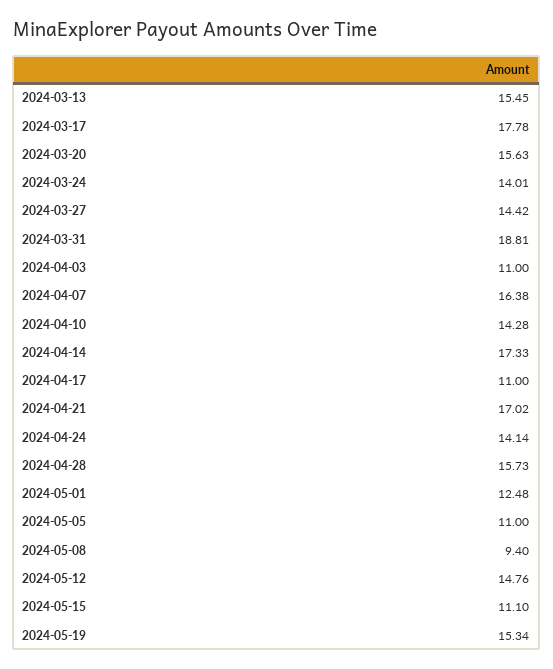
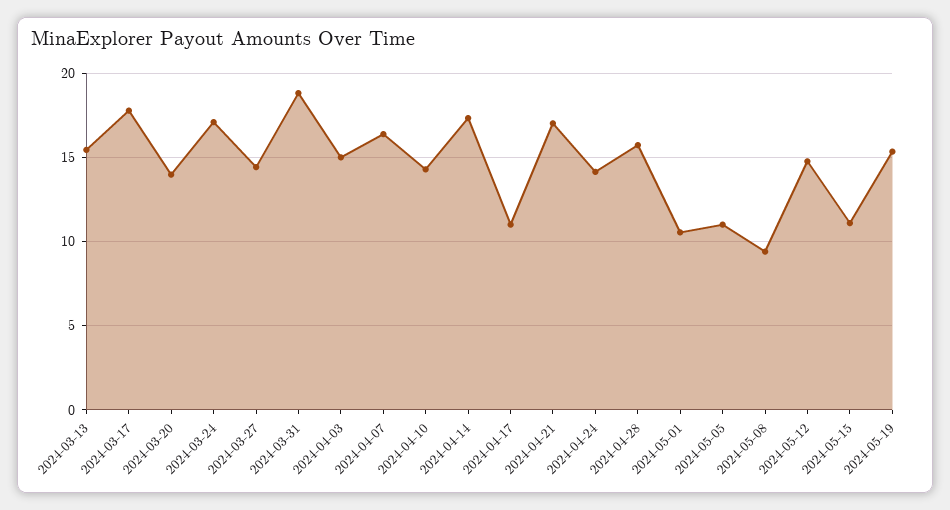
  {
    "2024-03-13": 15.45,
    "2024-03-17": 17.78,
-   "2024-03-20": 15.63,
+   "2024-03-20": 14,
-   "2024-03-24": 14.01,
+   "2024-03-24": 17,
    "2024-03-27": 14.42,
    "2024-03-31": 18.81,
-   "2024-04-03": 11,
+   "2024-04-03": 15,
    "2024-04-07": 16.38,
    "2024-04-10": 14.28,
    "2024-04-14": 17.33,
    "2024-04-17": 11,
    "2024-04-21": 17.02,
    "2024-04-24": 14.14,
    "2024-04-28": 15.73,
-   "2024-05-01": 12.48,
+   "2024-05-01": 10.5,
    "2024-05-05": 11,
    "2024-05-08": 9.4,
    "2024-05-12": 14.76,
    "2024-05-15": 11.1,
    "2024-05-19": 15.34
  }

